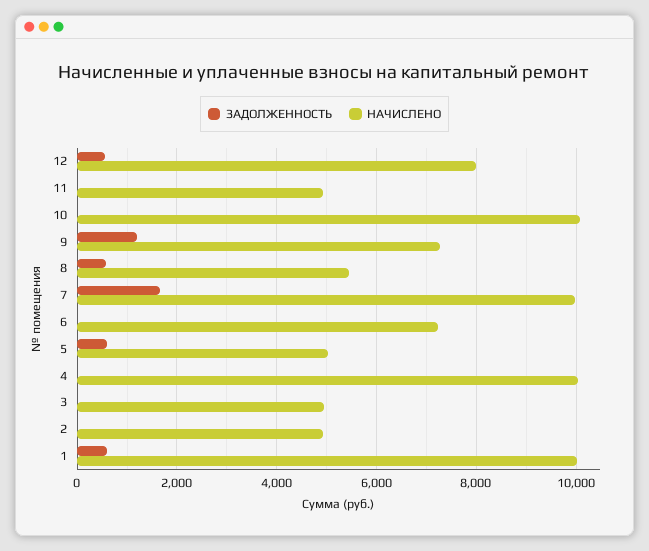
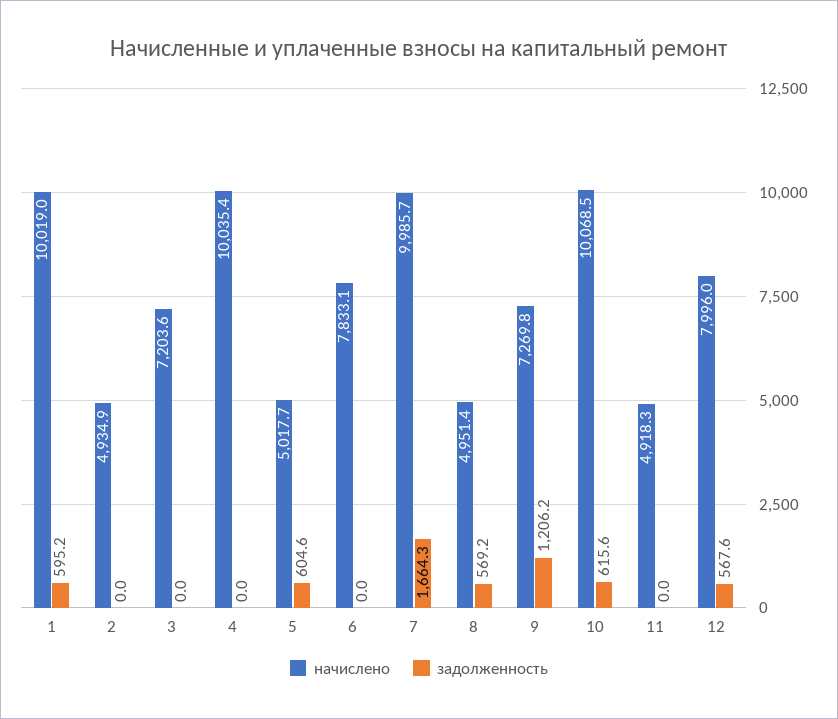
  {
    "ЗАДОЛЖЕННОСТЬ": {
      "12": 567.6,
      "11": 0,
-     "10": 0,
+     "10": 615.6,
      "9": 1206.2,
      "8": 569.2,
      "7": 1664.3,
      "6": 0,
      "5": 604.6,
      "4": 0,
      "3": 0,
      "2": 0,
      "1": 595.2
    },
    "НАЧИСЛЕНО": {
      "12": 7996,
      "11": 4918.3,
      "10": 10068.5,
      "9": 7269.8,
-     "8": 5400,
+     "8": 4951.4,
      "7": 9985.7,
-     "6": 7200,
+     "6": 7833.1,
      "5": 5017.7,
      "4": 10035.4,
-     "3": 5000,
+     "3": 7203.6,
      "2": 4934.9,
      "1": 10019
    }
  }

